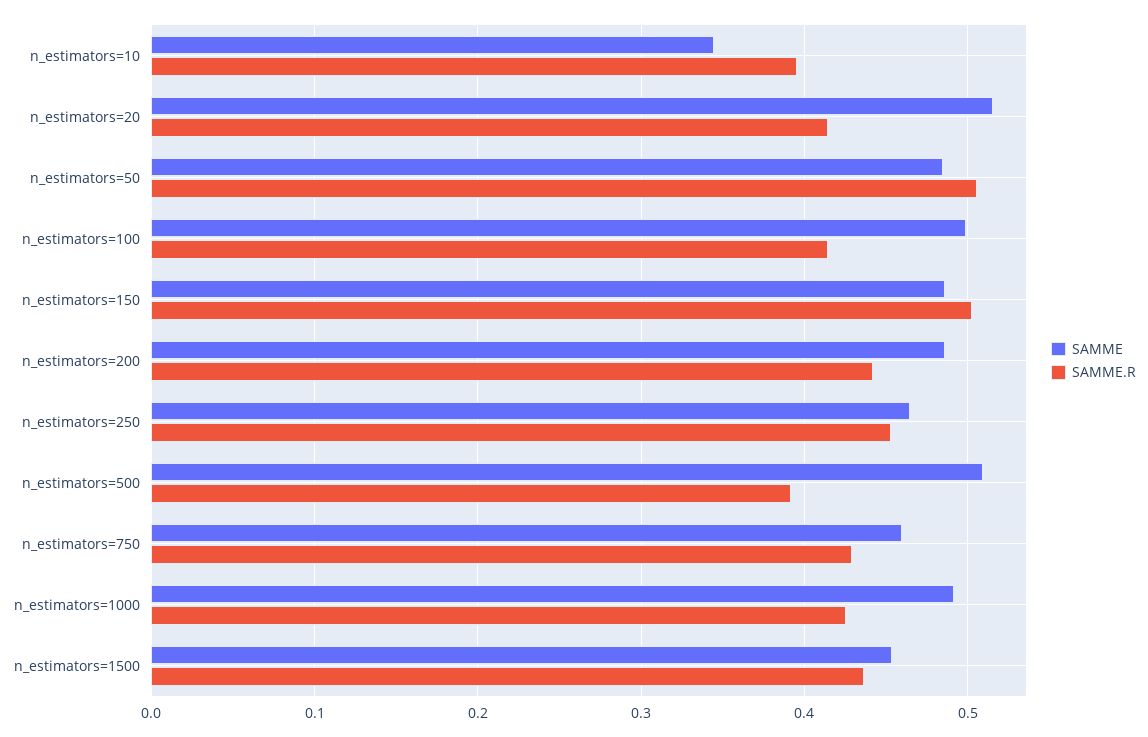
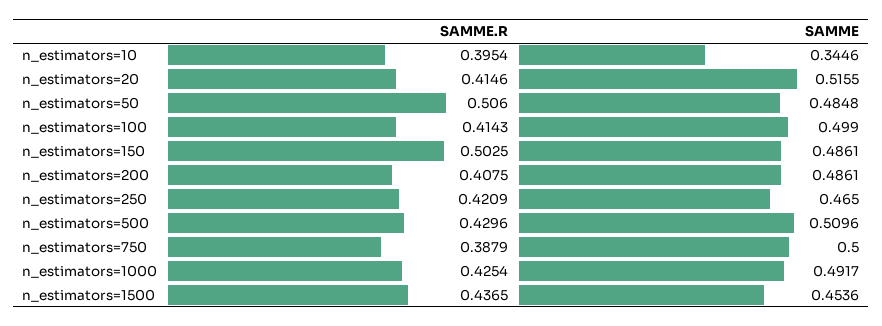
  {
    "SAMME": {
      "n_estimators=10": 0.3446,
      "n_estimators=20": 0.5155,
      "n_estimators=50": 0.4848,
      "n_estimators=100": 0.499,
      "n_estimators=150": 0.4861,
      "n_estimators=200": 0.4861,
      "n_estimators=250": 0.465,
      "n_estimators=500": 0.5096,
-     "n_estimators=750": 0.46,
+     "n_estimators=750": 0.5,
      "n_estimators=1000": 0.4917,
      "n_estimators=1500": 0.4536
    },
    "SAMME.R": {
      "n_estimators=10": 0.3954,
      "n_estimators=20": 0.4146,
      "n_estimators=50": 0.506,
      "n_estimators=100": 0.4143,
      "n_estimators=150": 0.5025,
-     "n_estimators=200": 0.44,
+     "n_estimators=200": 0.4075,
-     "n_estimators=250": 0.45,
+     "n_estimators=250": 0.4209,
-     "n_estimators=500": 0.39,
+     "n_estimators=500": 0.4296,
-     "n_estimators=750": 0.43,
+     "n_estimators=750": 0.3879,
      "n_estimators=1000": 0.4254,
      "n_estimators=1500": 0.4365
    }
  }

